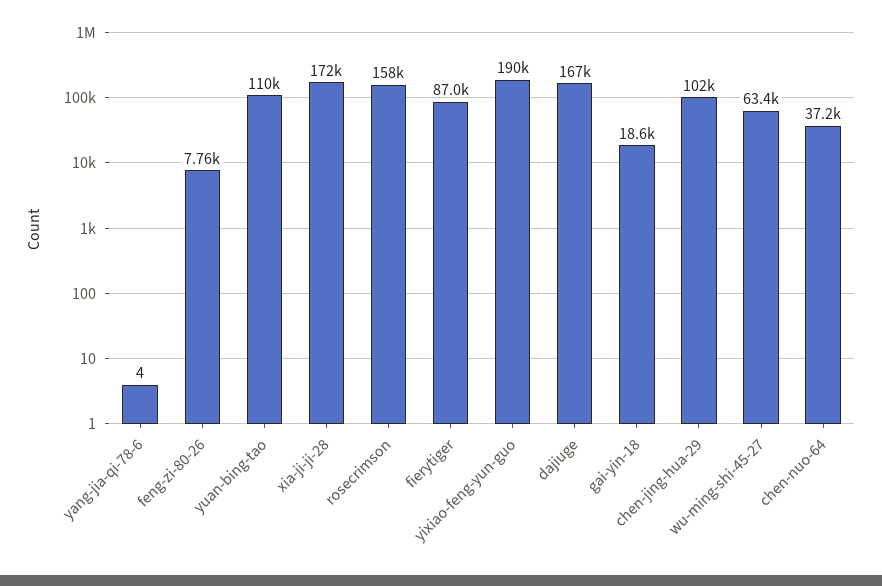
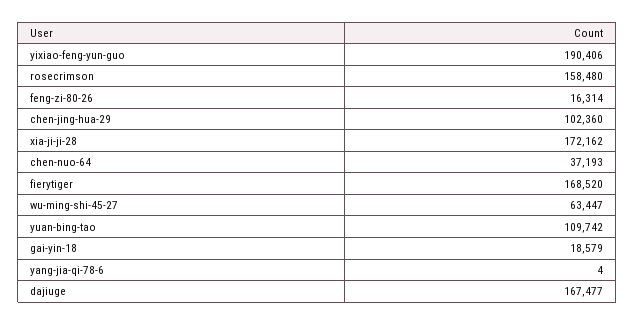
  {
    "yang-jia-qi-78-6": 4,
-   "feng-zi-80-26": 7760,
+   "feng-zi-80-26": 16314,
    "yuan-bing-tao": 109742,
    "xia-ji-ji-28": 172162,
    "rosecrimson": 158480,
-   "fierytiger": 87000,
+   "fierytiger": 168520,
    "yixiao-feng-yun-guo": 190406,
    "dajiuge": 167477,
    "gai-yin-18": 18579,
    "chen-jing-hua-29": 102360,
    "wu-ming-shi-45-27": 63447,
    "chen-nuo-64": 37193
  }

